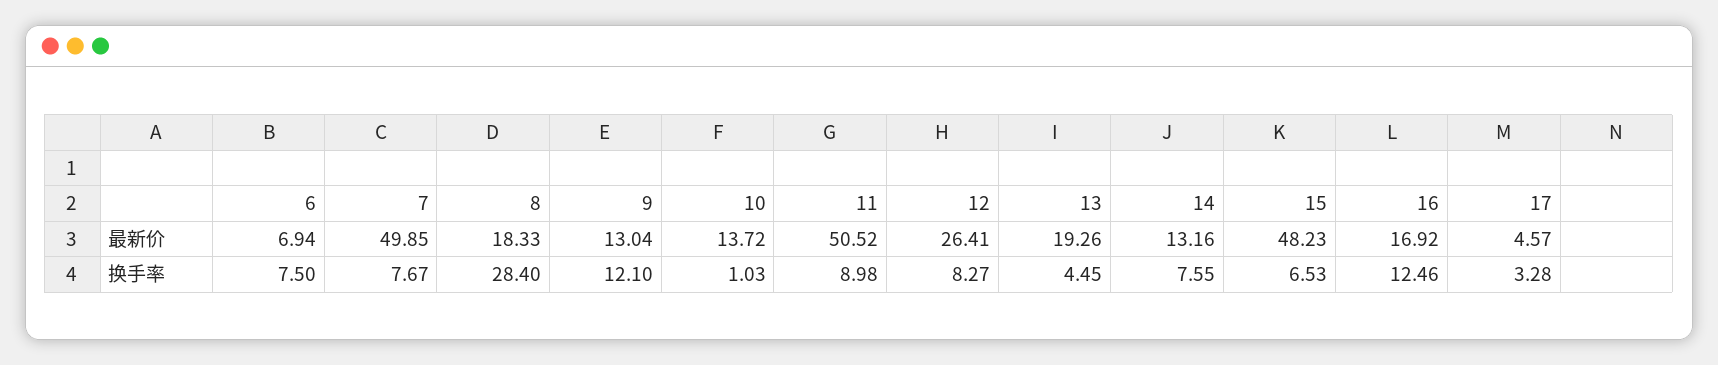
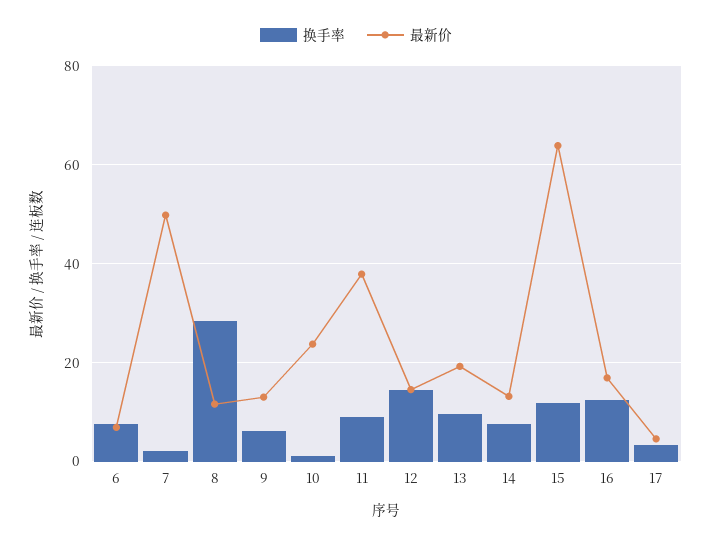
  {
    "最新价": {
      "6": 6.94,
      "7": 49.85,
-     "8": 18.33,
+     "8": 12,
      "9": 13.04,
-     "10": 13.72,
+     "10": 24,
-     "11": 50.52,
+     "11": 38,
-     "12": 26.41,
+     "12": 14,
      "13": 19.26,
      "14": 13.16,
-     "15": 48.23,
+     "15": 64,
      "16": 16.92,
      "17": 4.57
    },
    "换手率": {
      "6": 7.5,
-     "7": 7.67,
+     "7": 2,
      "8": 28.4,
-     "9": 12.1,
+     "9": 6,
      "10": 1.03,
      "11": 8.98,
-     "12": 8.27,
+     "12": 14,
-     "13": 4.45,
+     "13": 10,
      "14": 7.55,
-     "15": 6.53,
+     "15": 12,
      "16": 12.46,
      "17": 3.28
    }
  }

